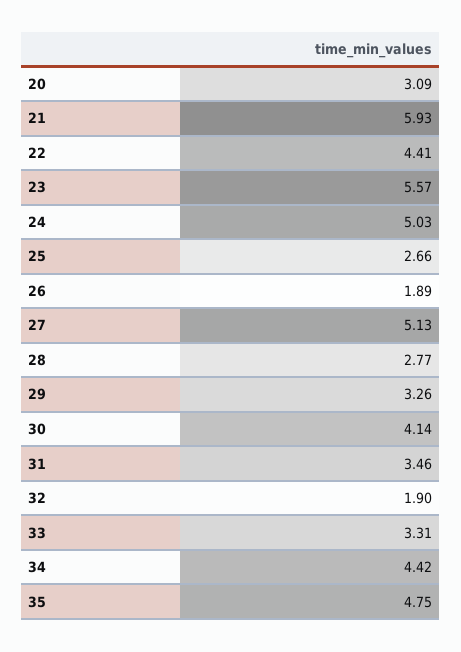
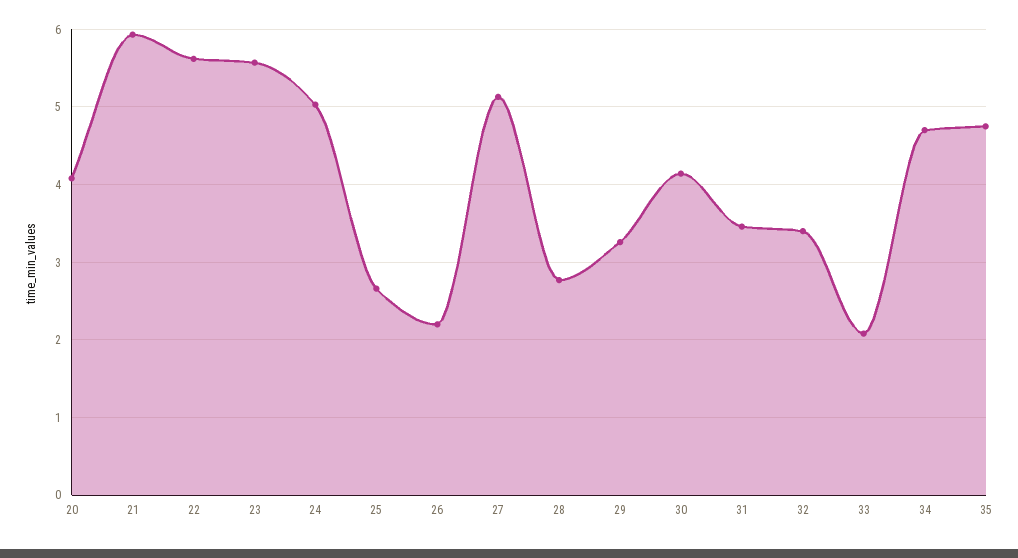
  {
-   "20": 3.09,
+   "20": 4.1,
    "21": 5.93,
-   "22": 4.41,
+   "22": 5.6,
    "23": 5.57,
    "24": 5.03,
    "25": 2.66,
-   "26": 1.89,
+   "26": 2.2,
    "27": 5.13,
    "28": 2.77,
    "29": 3.26,
    "30": 4.14,
    "31": 3.46,
-   "32": 1.9,
+   "32": 3.4,
-   "33": 3.31,
+   "33": 2.1,
-   "34": 4.42,
+   "34": 4.7,
    "35": 4.75
  }

